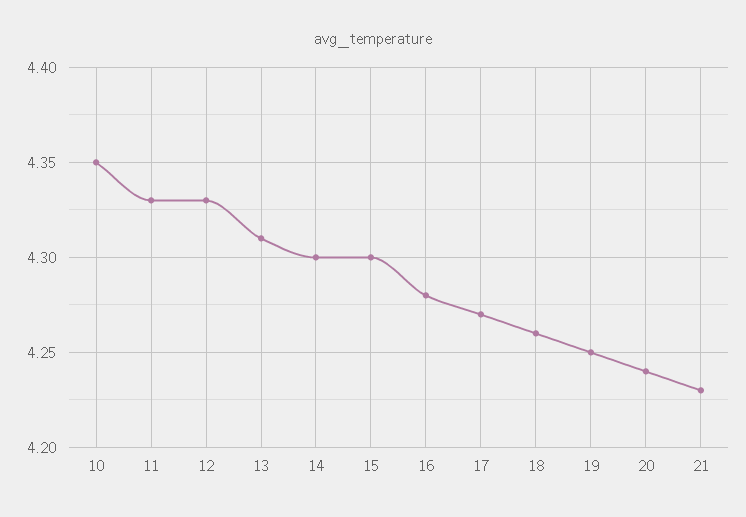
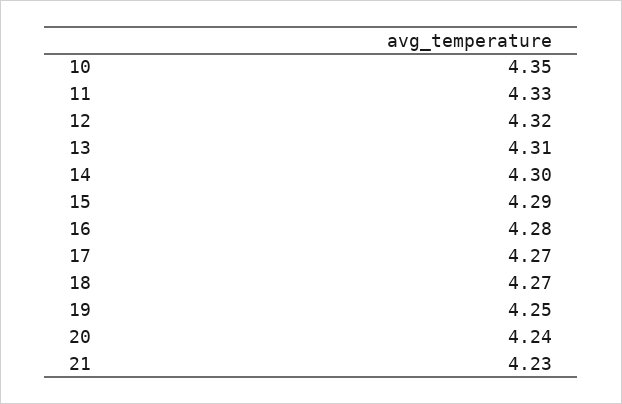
  {
    "10": 4.35,
    "11": 4.33,
-   "12": 4.33,
+   "12": 4.32,
    "13": 4.31,
    "14": 4.3,
-   "15": 4.3,
+   "15": 4.29,
    "16": 4.28,
    "17": 4.27,
-   "18": 4.26,
+   "18": 4.27,
    "19": 4.25,
    "20": 4.24,
    "21": 4.23
  }

